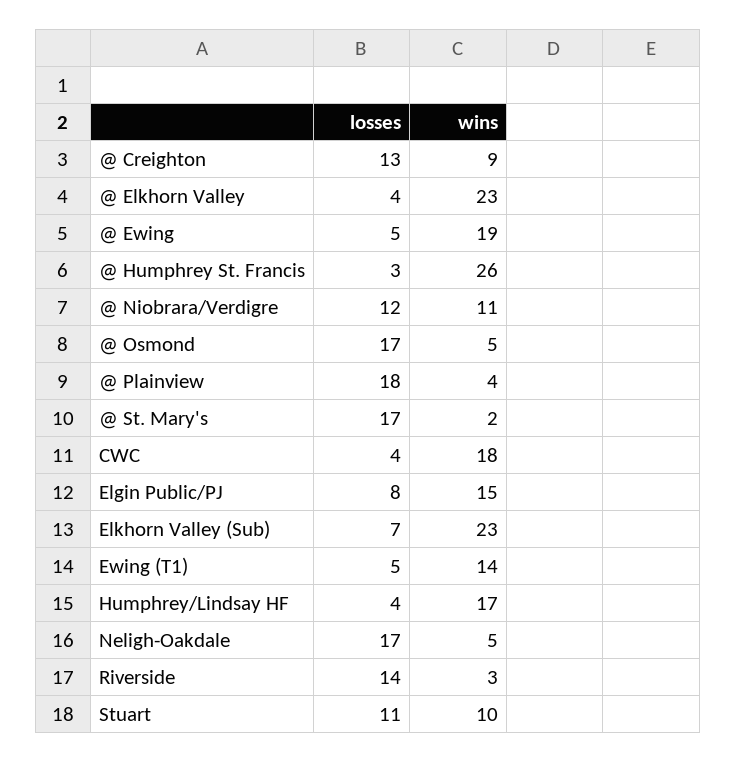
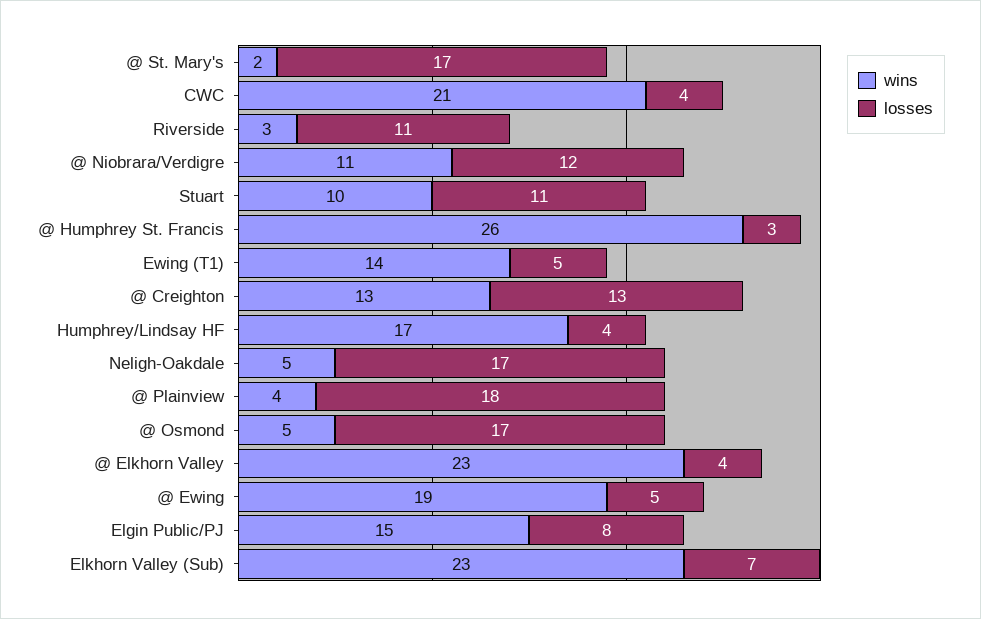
  {
    "losses": {
      "@ Creighton": 13,
      "@ Elkhorn Valley": 4,
      "@ Ewing": 5,
      "@ Humphrey St. Francis": 3,
      "@ Niobrara/Verdigre": 12,
      "@ Osmond": 17,
      "@ Plainview": 18,
      "@ St. Mary's": 17,
      "CWC": 4,
      "Elgin Public/PJ": 8,
      "Elkhorn Valley (Sub)": 7,
      "Ewing (T1)": 5,
      "Humphrey/Lindsay HF": 4,
      "Neligh-Oakdale": 17,
-     "Riverside": 14,
+     "Riverside": 11,
      "Stuart": 11
    },
    "wins": {
-     "@ Creighton": 9,
+     "@ Creighton": 13,
      "@ Elkhorn Valley": 23,
      "@ Ewing": 19,
      "@ Humphrey St. Francis": 26,
      "@ Niobrara/Verdigre": 11,
      "@ Osmond": 5,
      "@ Plainview": 4,
      "@ St. Mary's": 2,
-     "CWC": 18,
+     "CWC": 21,
      "Elgin Public/PJ": 15,
      "Elkhorn Valley (Sub)": 23,
      "Ewing (T1)": 14,
      "Humphrey/Lindsay HF": 17,
      "Neligh-Oakdale": 5,
      "Riverside": 3,
      "Stuart": 10
    }
  }

